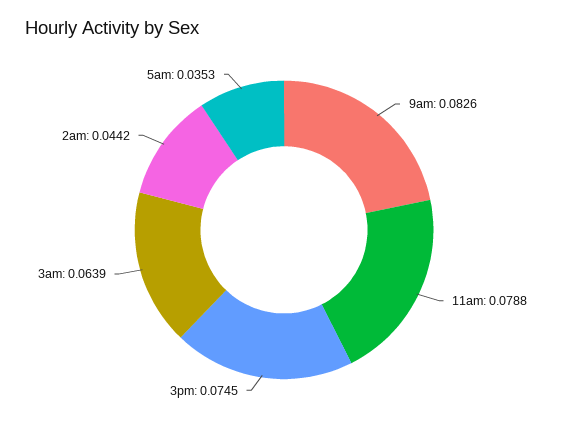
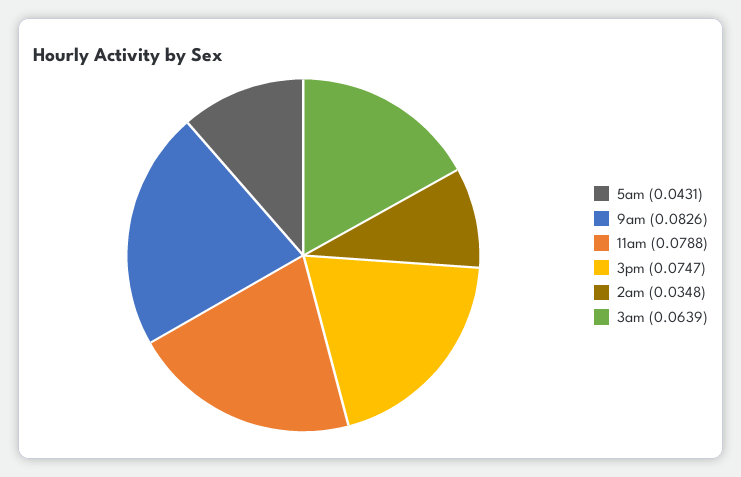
  {
    "9am": 0.0826,
    "11am": 0.0788,
-   "3pm": 0.0745,
+   "3pm": 0.0747,
    "3am": 0.0639,
-   "2am": 0.0442,
+   "2am": 0.0348,
-   "5am": 0.0353
+   "5am": 0.0431
  }

